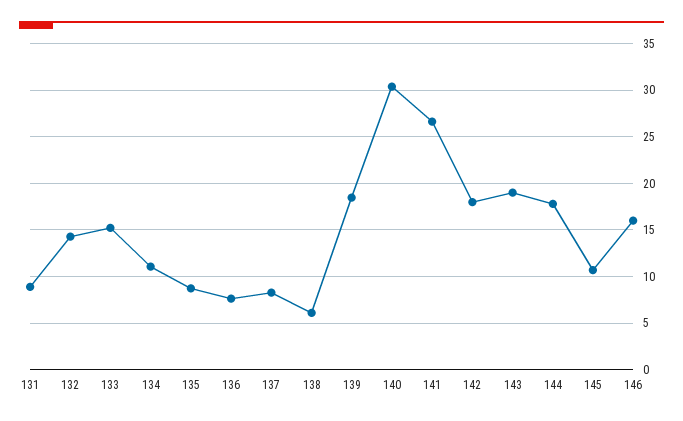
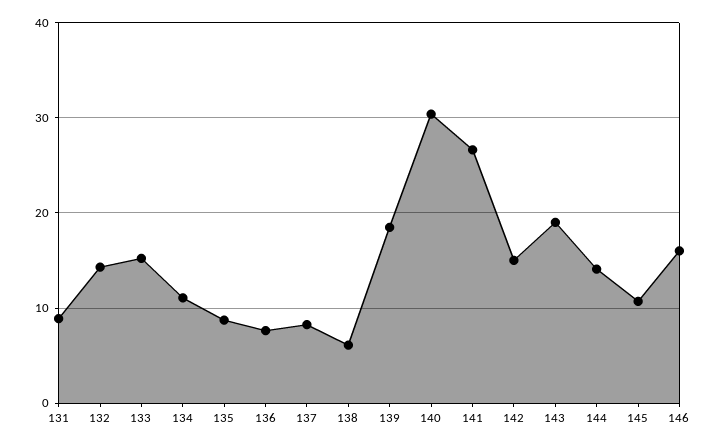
  {
    "131": 9,
    "132": 14,
    "133": 15,
    "134": 11,
    "135": 9,
    "136": 8,
    "137": 8,
    "138": 6,
    "139": 18,
    "140": 30,
    "141": 27,
-   "142": 18,
+   "142": 15,
    "143": 19,
-   "144": 18,
+   "144": 14,
    "145": 11,
    "146": 16
  }

